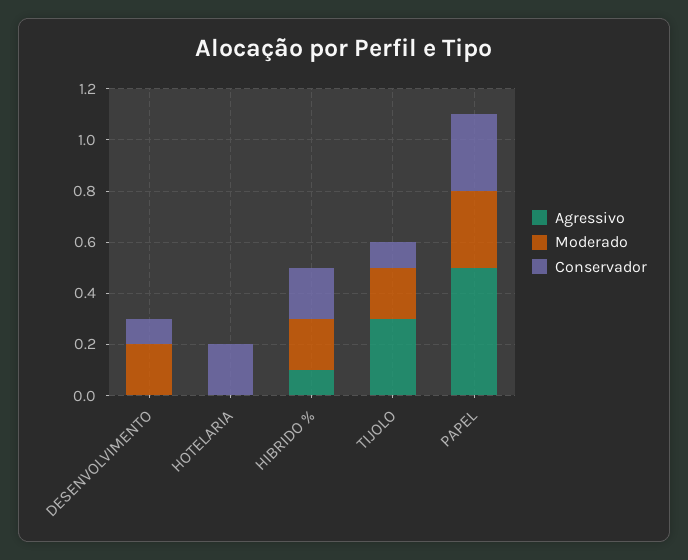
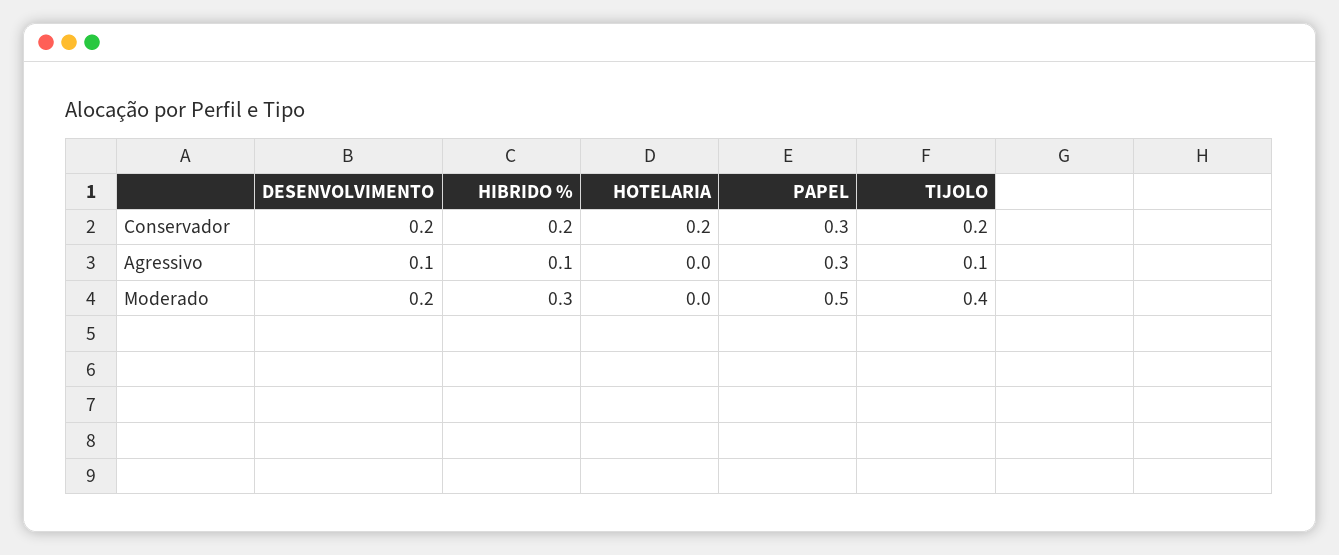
  {
    "Agressivo": {
-     "DESENVOLVIMENTO": 0,
+     "DESENVOLVIMENTO": 0.1,
      "HOTELARIA": 0,
      "HIBRIDO %": 0.1,
-     "TIJOLO": 0.3,
+     "TIJOLO": 0.1,
-     "PAPEL": 0.5
+     "PAPEL": 0.3
    },
    "Moderado": {
      "DESENVOLVIMENTO": 0.2,
      "HOTELARIA": 0,
-     "HIBRIDO %": 0.2,
+     "HIBRIDO %": 0.3,
-     "TIJOLO": 0.2,
+     "TIJOLO": 0.4,
-     "PAPEL": 0.3
+     "PAPEL": 0.5
    },
    "Conservador": {
-     "DESENVOLVIMENTO": 0.1,
+     "DESENVOLVIMENTO": 0.2,
      "HOTELARIA": 0.2,
      "HIBRIDO %": 0.2,
-     "TIJOLO": 0.1,
+     "TIJOLO": 0.2,
      "PAPEL": 0.3
    }
  }

